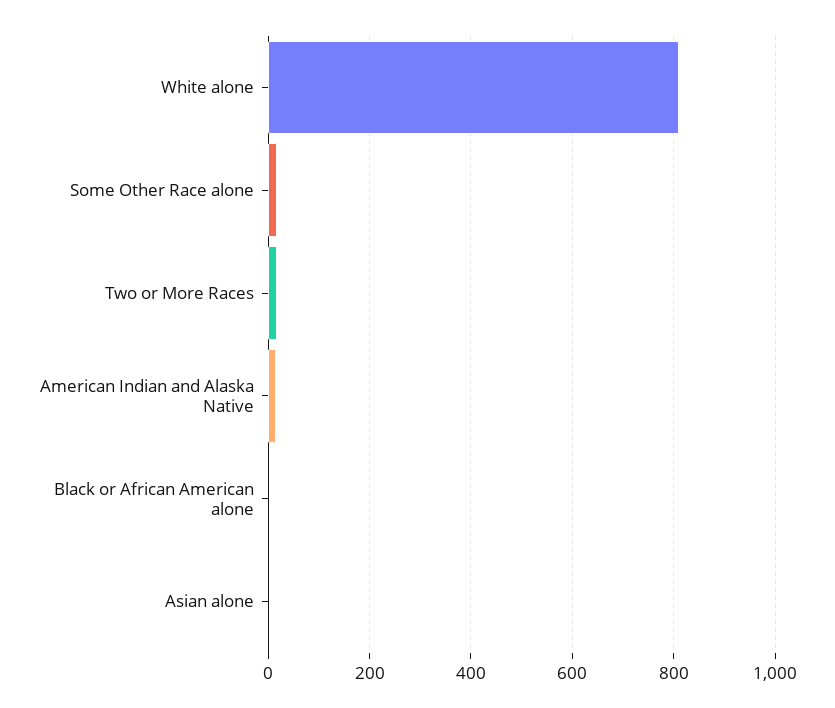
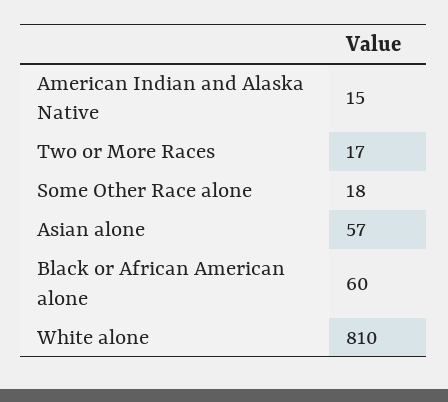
  {
    "White alone": 810,
    "Some Other Race alone": 18,
    "Two or More Races": 17,
    "American Indian and Alaska Native": 15,
-   "Black or African American alone": 0,
+   "Black or African American alone": 60,
-   "Asian alone": 0
+   "Asian alone": 57
  }

